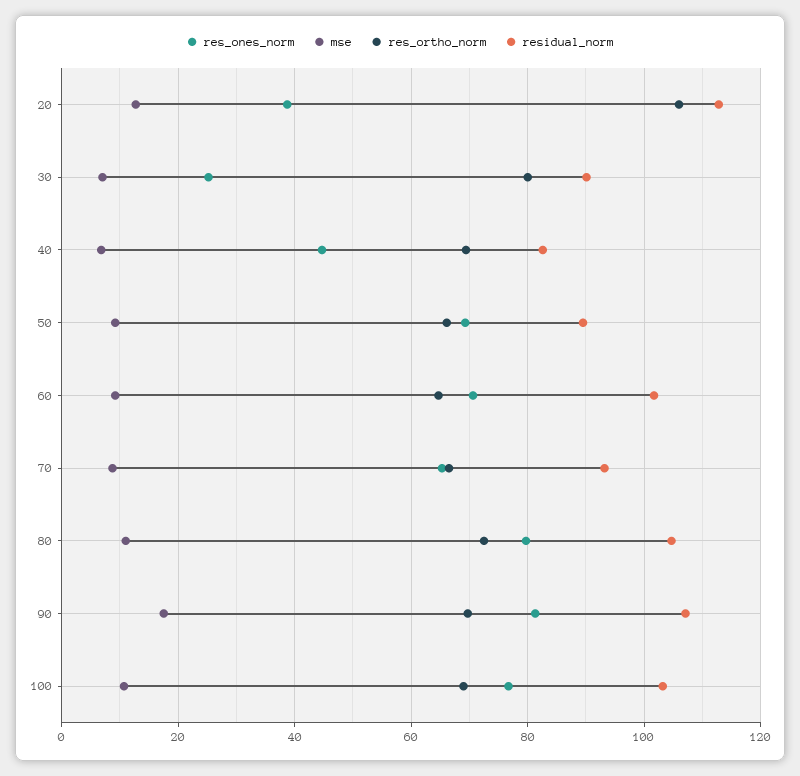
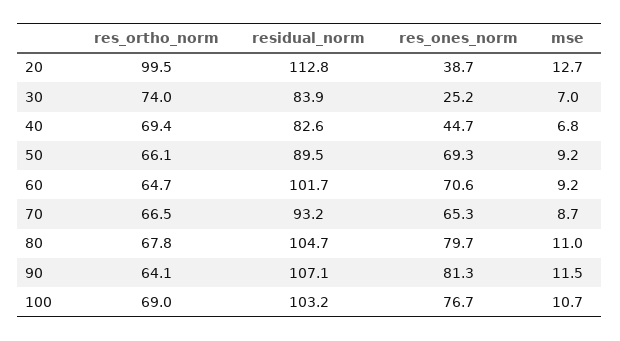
  {
    "res_ones_norm": {
      "20": 38.7,
      "30": 25.2,
      "40": 44.7,
      "50": 69.3,
      "60": 70.6,
      "70": 65.3,
      "80": 79.7,
      "90": 81.3,
      "100": 76.7
    },
    "mse": {
      "20": 12.7,
      "30": 7,
      "40": 6.8,
      "50": 9.2,
      "60": 9.2,
      "70": 8.7,
      "80": 11,
-     "90": 18,
+     "90": 11.5,
      "100": 10.7
    },
    "res_ortho_norm": {
-     "20": 106,
+     "20": 99.5,
-     "30": 80,
+     "30": 74,
      "40": 69.4,
      "50": 66.1,
      "60": 64.7,
      "70": 66.5,
-     "80": 72,
+     "80": 67.8,
-     "90": 70,
+     "90": 64.1,
      "100": 69
    },
    "residual_norm": {
      "20": 112.8,
-     "30": 90,
+     "30": 83.9,
      "40": 82.6,
      "50": 89.5,
      "60": 101.7,
      "70": 93.2,
      "80": 104.7,
      "90": 107.1,
      "100": 103.2
    }
  }

